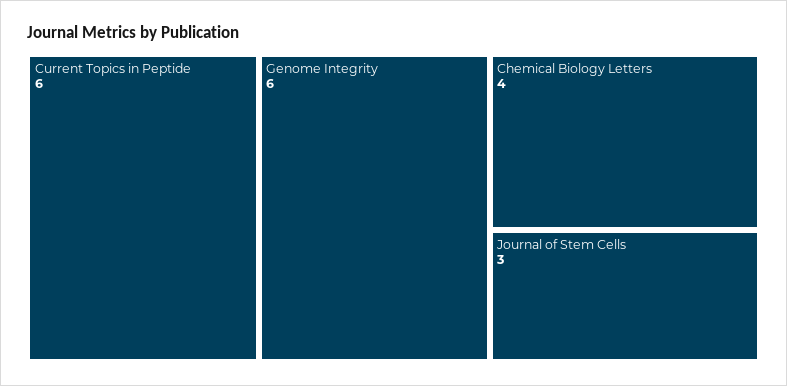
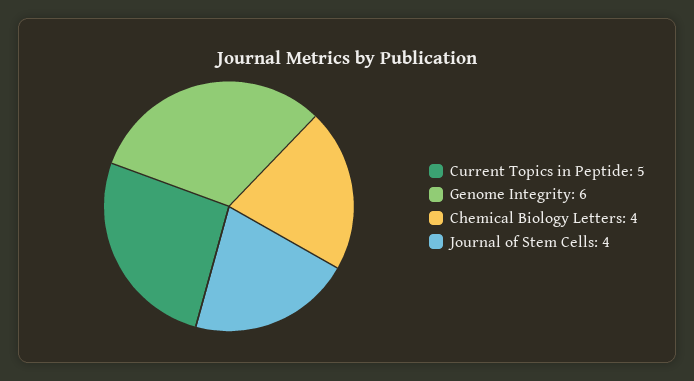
  {
-   "Current Topics in Peptide": 6,
+   "Current Topics in Peptide": 5,
    "Genome Integrity": 6,
    "Chemical Biology Letters": 4,
-   "Journal of Stem Cells": 3
+   "Journal of Stem Cells": 4
  }

